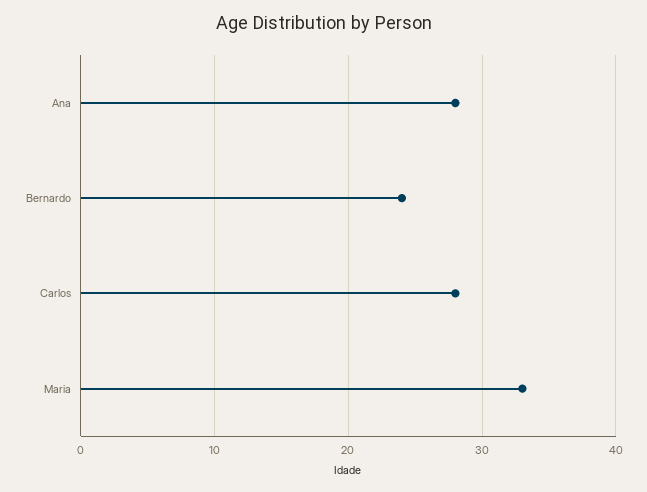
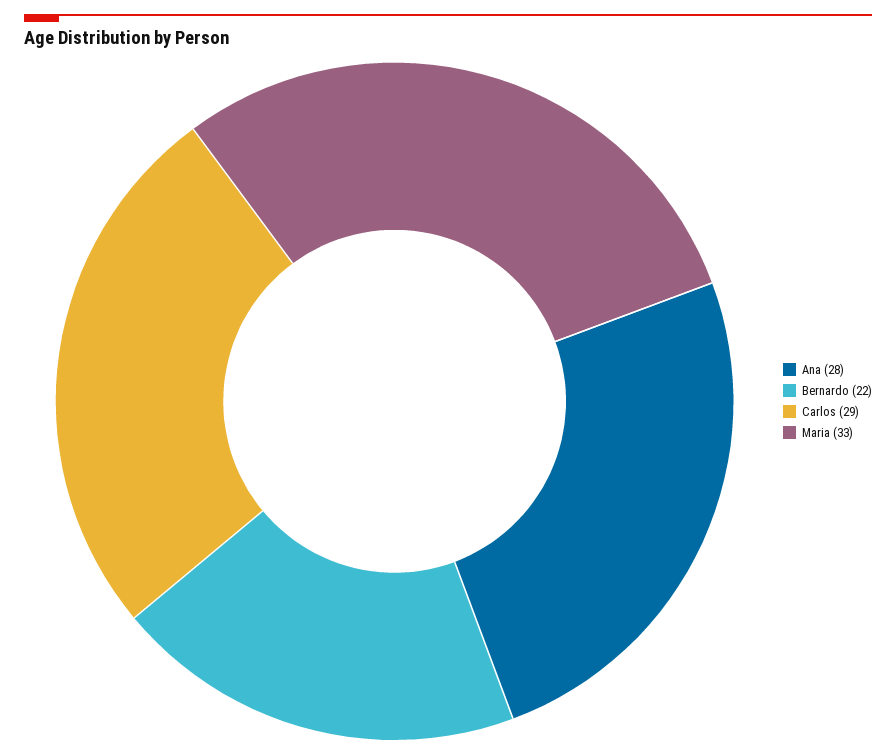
  {
    "Ana": 28,
-   "Bernardo": 24,
+   "Bernardo": 22,
-   "Carlos": 28,
+   "Carlos": 29,
    "Maria": 33
  }

